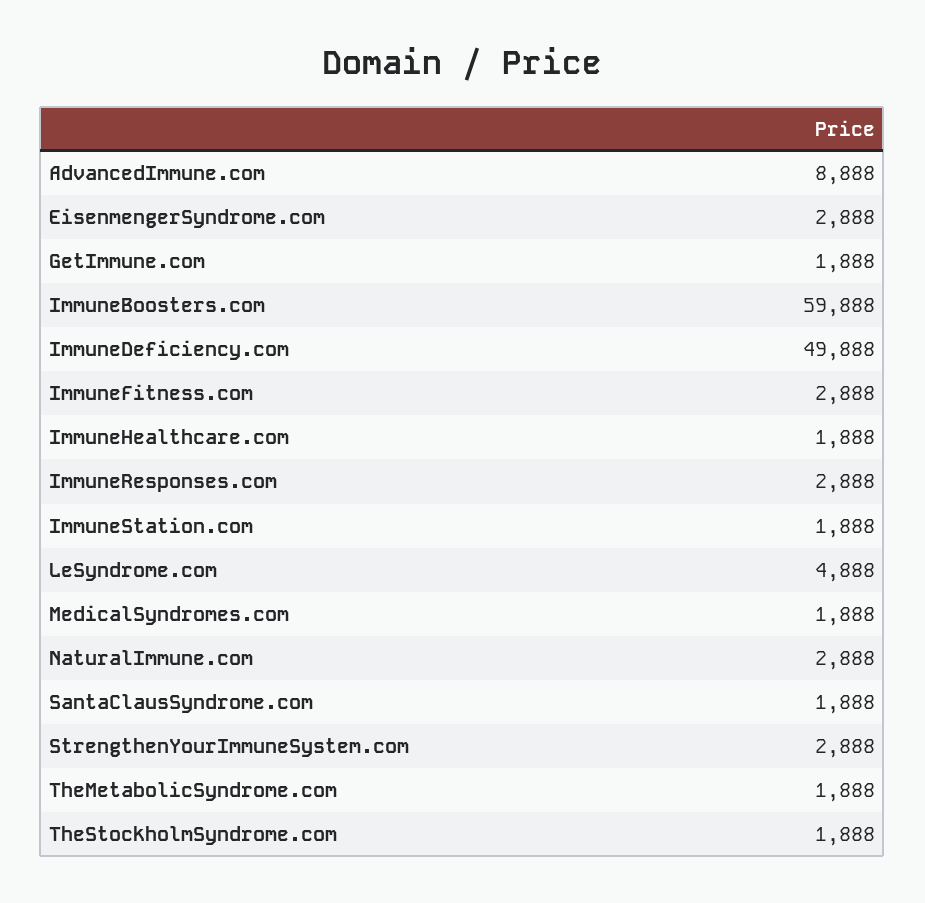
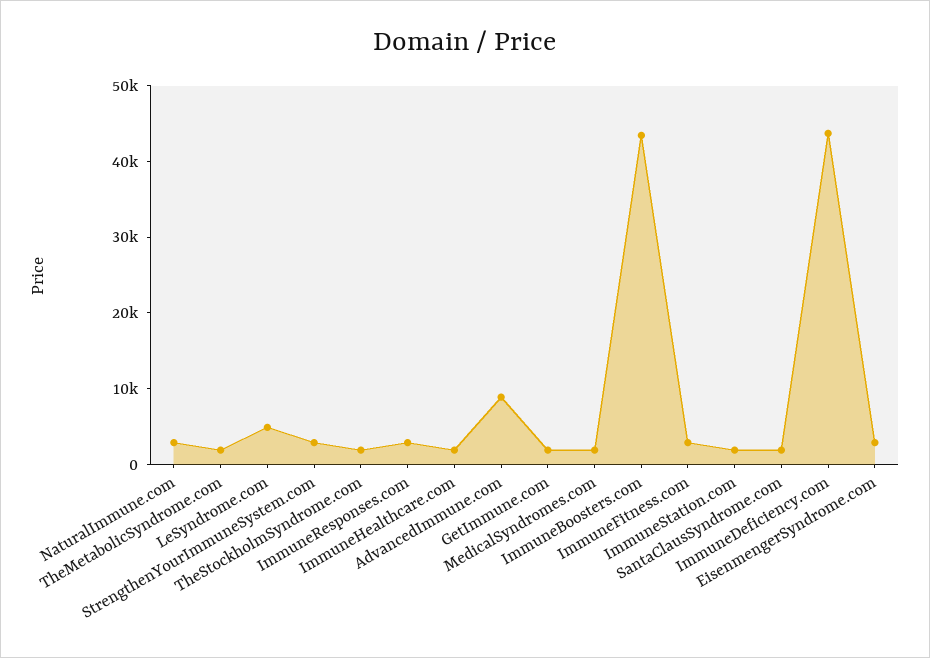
  {
    "AdvancedImmune.com": 8888,
    "EisenmengerSyndrome.com": 2888,
    "GetImmune.com": 1888,
-   "ImmuneBoosters.com": 59888,
+   "ImmuneBoosters.com": 44000,
-   "ImmuneDeficiency.com": 49888,
+   "ImmuneDeficiency.com": 44000,
    "ImmuneFitness.com": 2888,
    "ImmuneHealthcare.com": 1888,
    "ImmuneResponses.com": 2888,
    "ImmuneStation.com": 1888,
    "LeSyndrome.com": 4888,
    "MedicalSyndromes.com": 1888,
    "NaturalImmune.com": 2888,
    "SantaClausSyndrome.com": 1888,
    "StrengthenYourImmuneSystem.com": 2888,
    "TheMetabolicSyndrome.com": 1888,
    "TheStockholmSyndrome.com": 1888
  }

